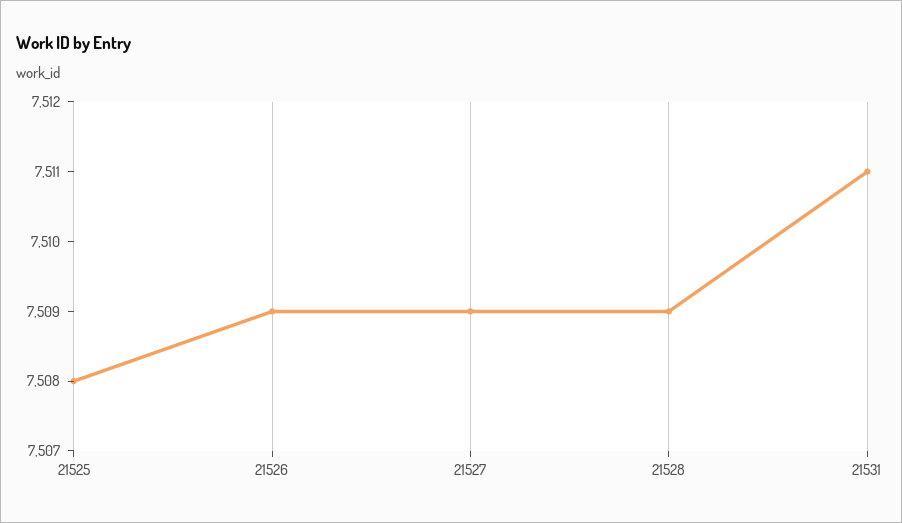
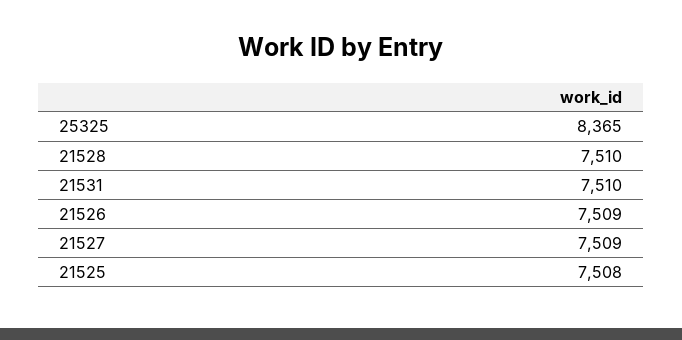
  {
    "21525": 7508,
    "21526": 7509,
    "21527": 7509,
-   "21528": 7509,
+   "21528": 7510,
-   "21531": 7511
+   "21531": 7510,
+   "25325": 8365
  }

